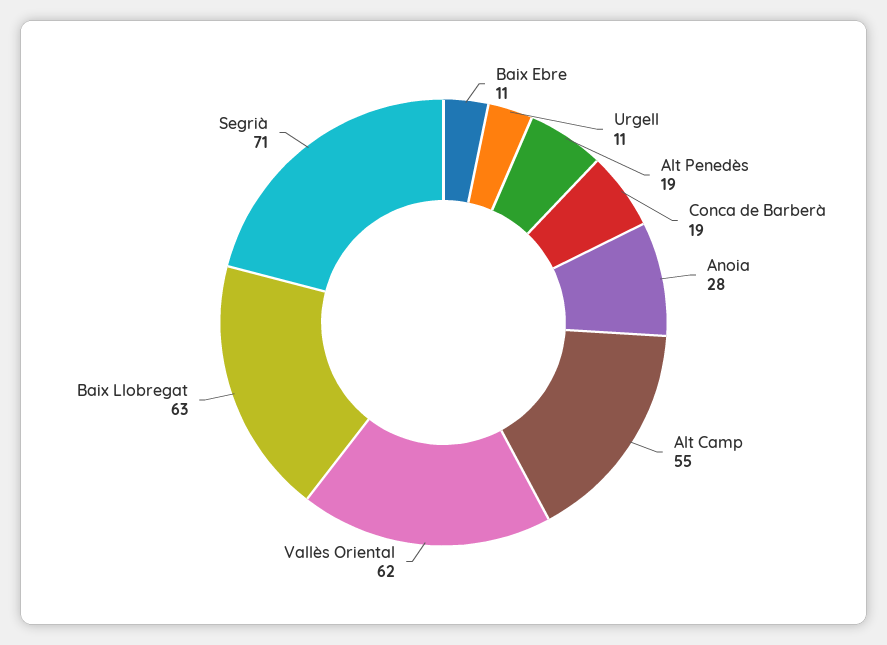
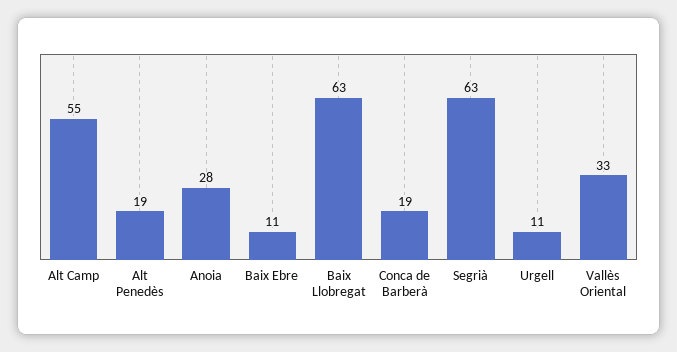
  {
    "Baix Ebre": 11,
    "Urgell": 11,
    "Alt Penedès": 19,
    "Conca de Barberà": 19,
    "Anoia": 28,
    "Alt Camp": 55,
-   "Vallès Oriental": 62,
+   "Vallès Oriental": 33,
    "Baix Llobregat": 63,
-   "Segrià": 71
+   "Segrià": 63
  }

